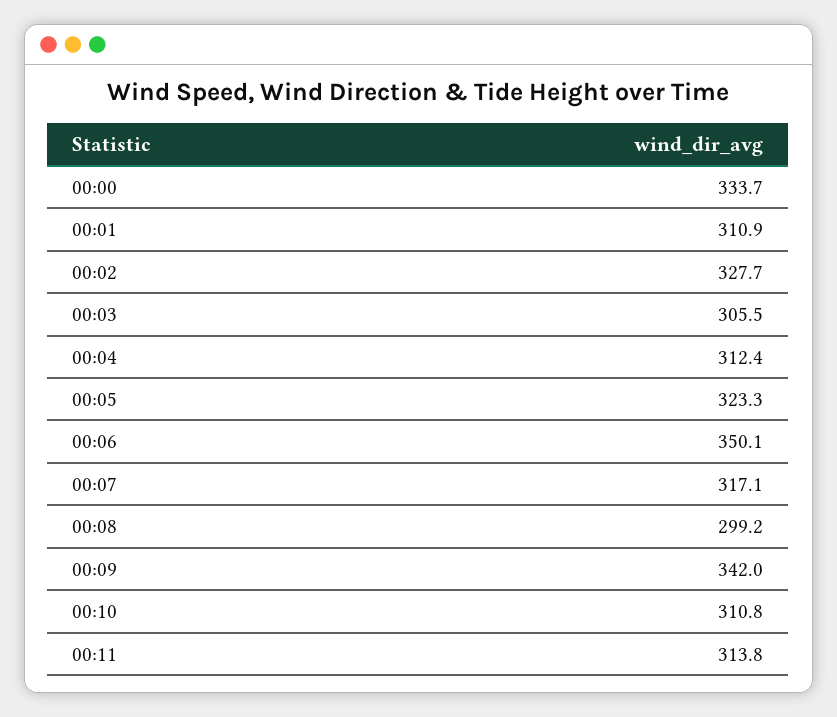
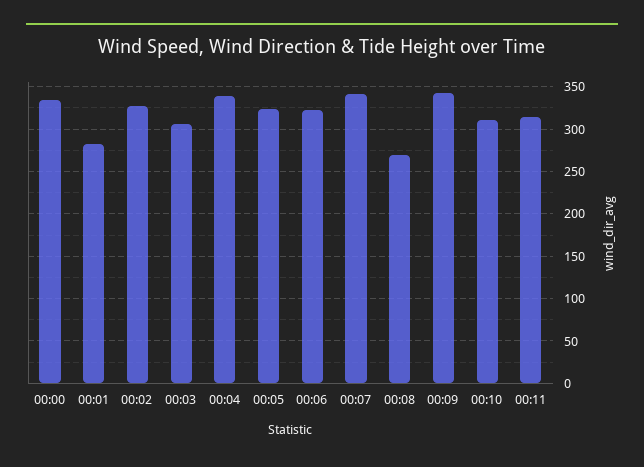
  {
    "00:00": 333.7,
-   "00:01": 310.9,
+   "00:01": 280,
    "00:02": 327.7,
    "00:03": 305.5,
-   "00:04": 312.4,
+   "00:04": 340,
    "00:05": 323.3,
-   "00:06": 350.1,
+   "00:06": 320,
-   "00:07": 317.1,
+   "00:07": 340,
-   "00:08": 299.2,
+   "00:08": 270,
    "00:09": 342,
    "00:10": 310.8,
    "00:11": 313.8
  }

